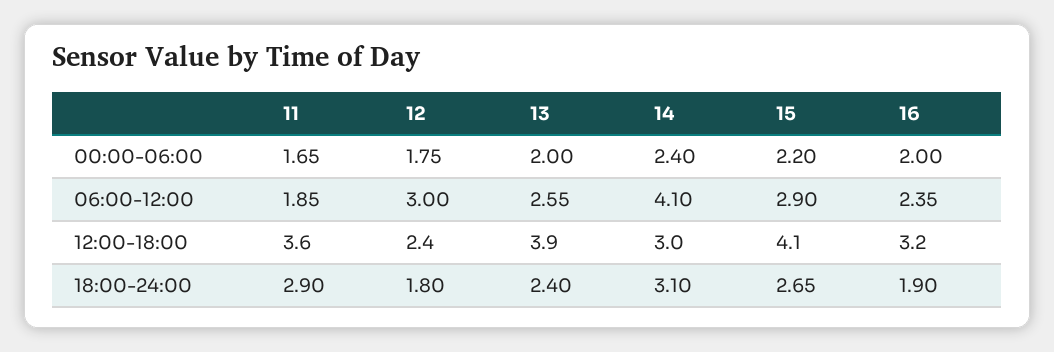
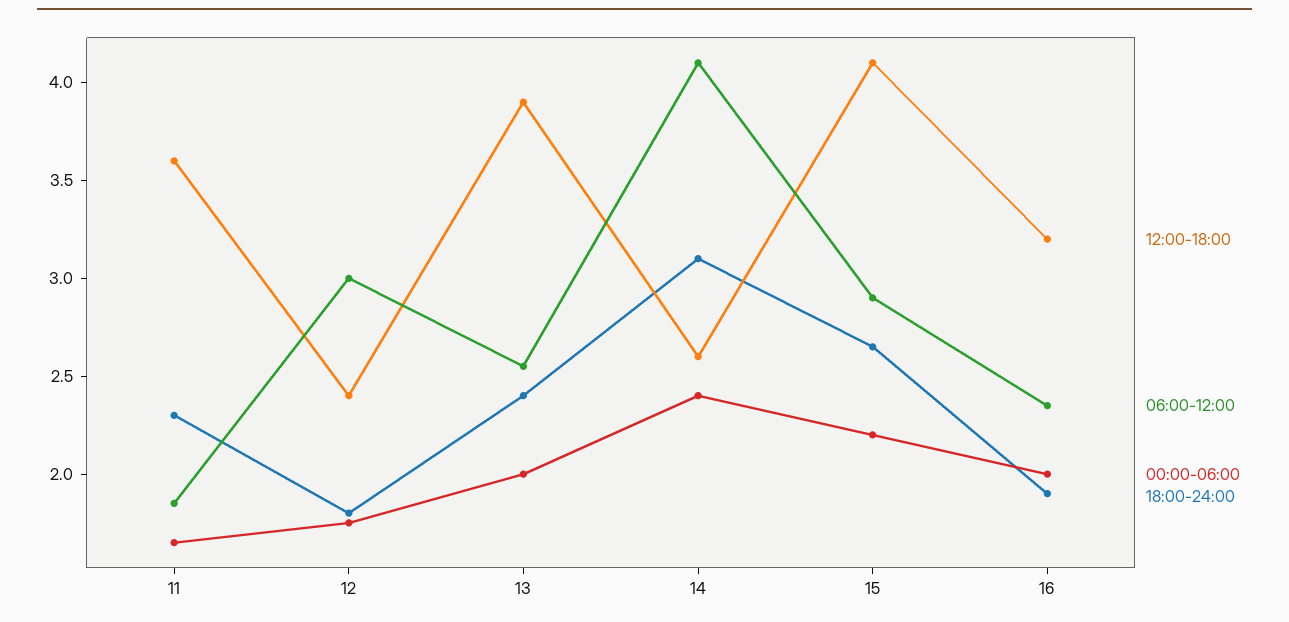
  {
    "00:00-06:00": {
      "11": 1.65,
      "12": 1.75,
      "13": 2,
      "14": 2.4,
      "15": 2.2,
      "16": 2
    },
    "06:00-12:00": {
      "11": 1.85,
      "12": 3,
      "13": 2.55,
      "14": 4.1,
      "15": 2.9,
      "16": 2.35
    },
    "12:00-18:00": {
      "11": 3.6,
      "12": 2.4,
      "13": 3.9,
-     "14": 3,
+     "14": 2.6,
      "15": 4.1,
      "16": 3.2
    },
    "18:00-24:00": {
-     "11": 2.9,
+     "11": 2.3,
      "12": 1.8,
      "13": 2.4,
      "14": 3.1,
      "15": 2.65,
      "16": 1.9
    }
  }

